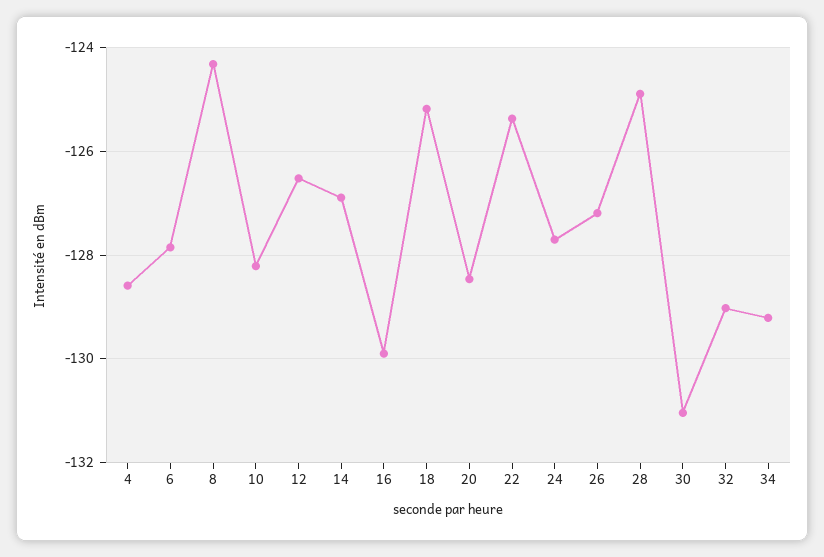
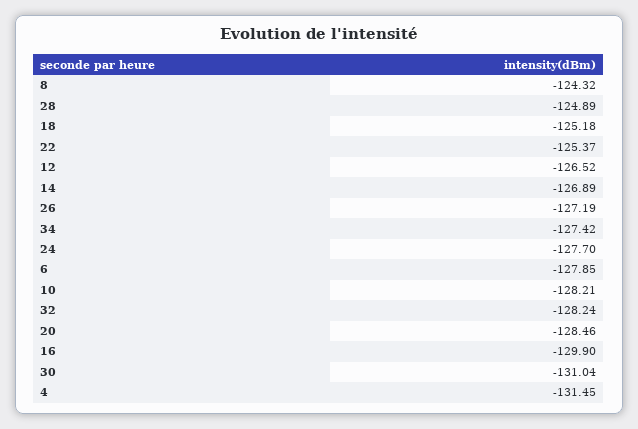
  {
-   "4": -128.6,
+   "4": -131.45,
    "6": -127.85,
    "8": -124.32,
    "10": -128.21,
    "12": -126.52,
    "14": -126.89,
    "16": -129.9,
    "18": -125.18,
    "20": -128.46,
    "22": -125.37,
    "24": -127.7,
    "26": -127.19,
    "28": -124.89,
    "30": -131.04,
-   "32": -129,
+   "32": -128.24,
-   "34": -129.2
+   "34": -127.42
  }

